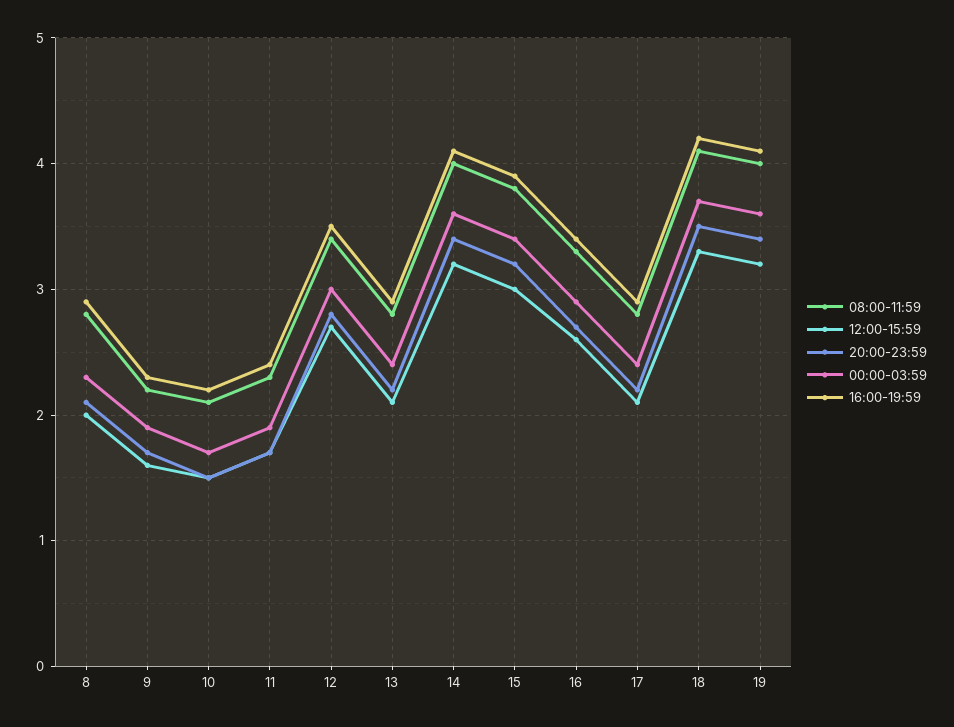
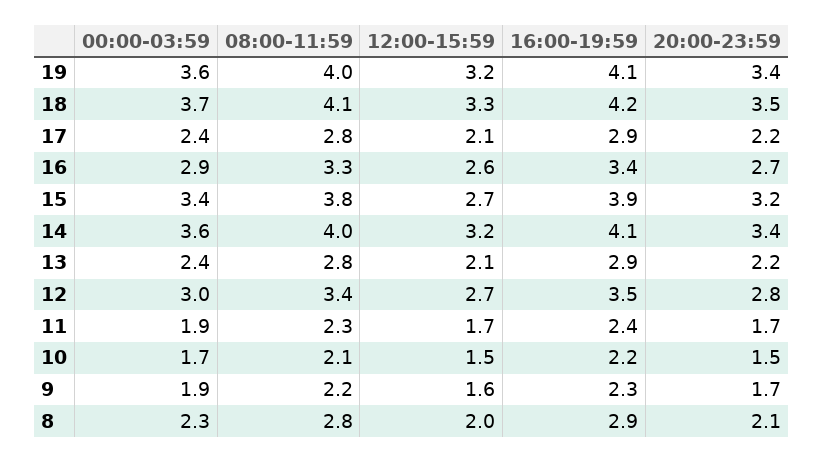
  {
    "08:00-11:59": {
      "8": 2.8,
      "9": 2.2,
      "10": 2.1,
      "11": 2.3,
      "12": 3.4,
      "13": 2.8,
      "14": 4,
      "15": 3.8,
      "16": 3.3,
      "17": 2.8,
      "18": 4.1,
      "19": 4
    },
    "12:00-15:59": {
      "8": 2,
      "9": 1.6,
      "10": 1.5,
      "11": 1.7,
      "12": 2.7,
      "13": 2.1,
      "14": 3.2,
-     "15": 3,
+     "15": 2.7,
      "16": 2.6,
      "17": 2.1,
      "18": 3.3,
      "19": 3.2
    },
    "20:00-23:59": {
      "8": 2.1,
      "9": 1.7,
      "10": 1.5,
      "11": 1.7,
      "12": 2.8,
      "13": 2.2,
      "14": 3.4,
      "15": 3.2,
      "16": 2.7,
      "17": 2.2,
      "18": 3.5,
      "19": 3.4
    },
    "00:00-03:59": {
      "8": 2.3,
      "9": 1.9,
      "10": 1.7,
      "11": 1.9,
      "12": 3,
      "13": 2.4,
      "14": 3.6,
      "15": 3.4,
      "16": 2.9,
      "17": 2.4,
      "18": 3.7,
      "19": 3.6
    },
    "16:00-19:59": {
      "8": 2.9,
      "9": 2.3,
      "10": 2.2,
      "11": 2.4,
      "12": 3.5,
      "13": 2.9,
      "14": 4.1,
      "15": 3.9,
      "16": 3.4,
      "17": 2.9,
      "18": 4.2,
      "19": 4.1
    }
  }

